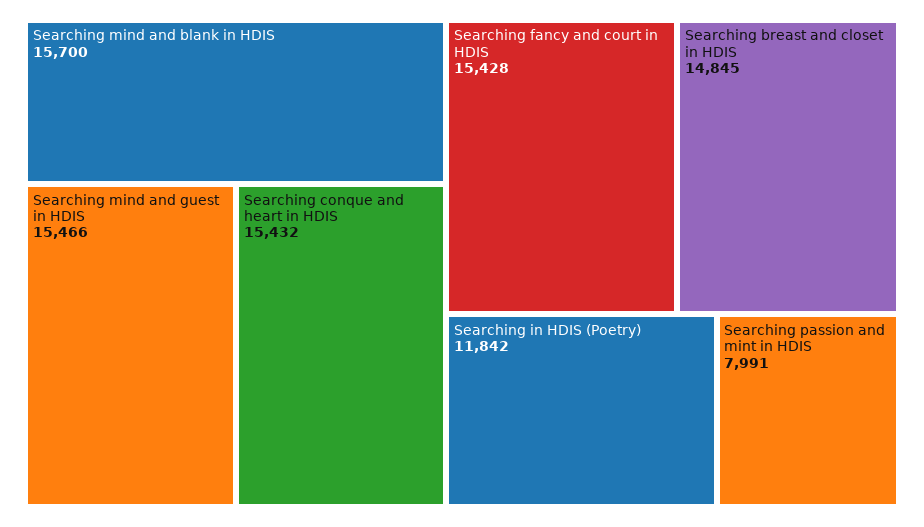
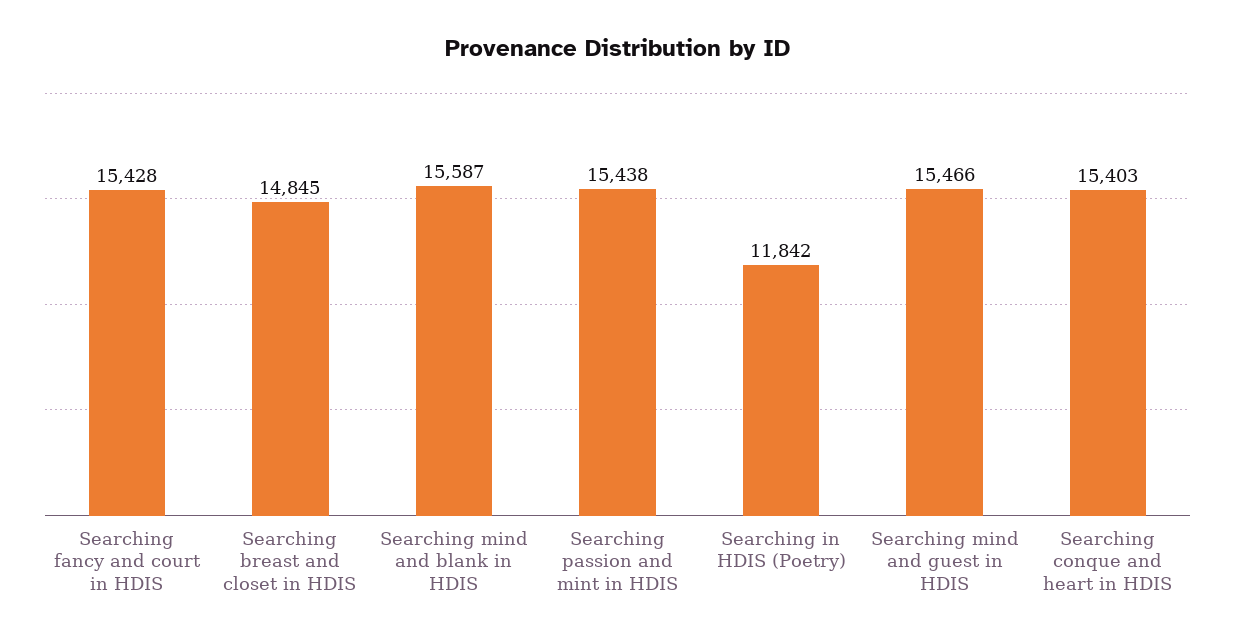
  {
-   "Searching mind and blank in HDIS": 15700,
+   "Searching mind and blank in HDIS": 15587,
    "Searching mind and guest in HDIS": 15466,
-   "Searching conque and heart in HDIS": 15432,
+   "Searching conque and heart in HDIS": 15403,
    "Searching fancy and court in HDIS": 15428,
    "Searching breast and closet in HDIS": 14845,
    "Searching in HDIS (Poetry)": 11842,
-   "Searching passion and mint in HDIS": 7991
+   "Searching passion and mint in HDIS": 15438
  }

